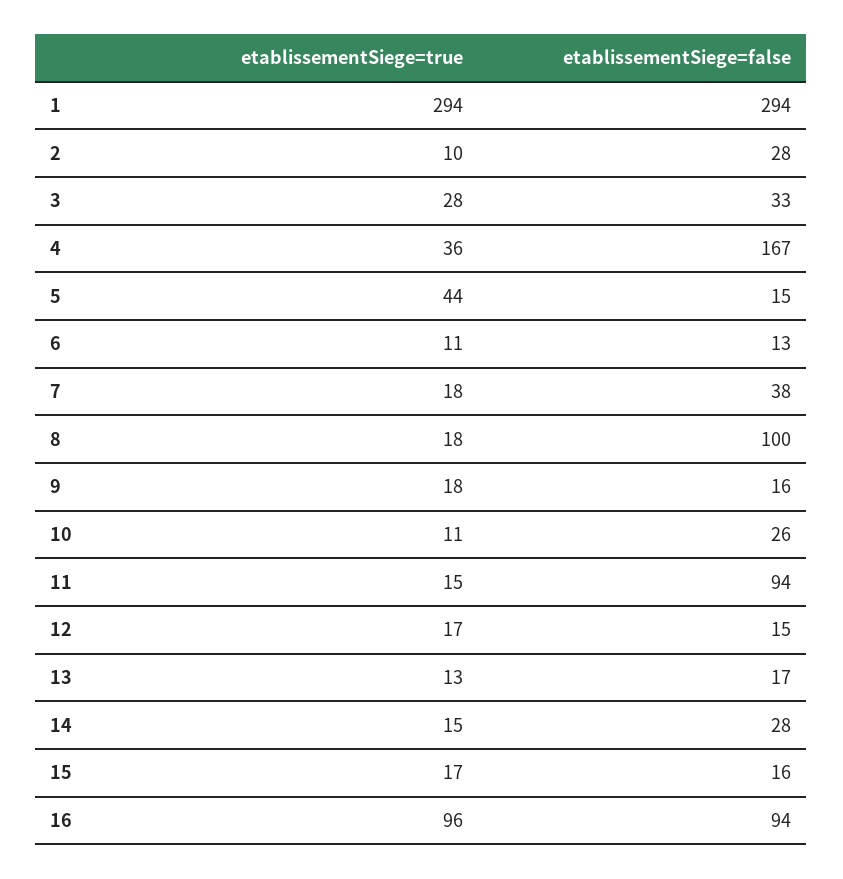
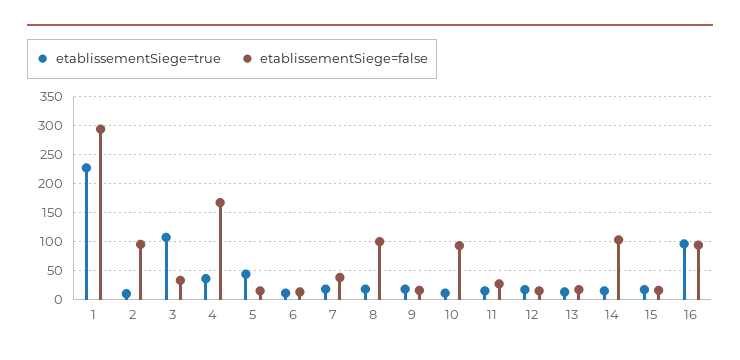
  {
    "etablissementSiege=true": {
-     "1": 294,
+     "1": 225,
      "2": 10,
-     "3": 28,
+     "3": 100,
      "4": 36,
      "5": 44,
      "6": 11,
      "7": 18,
      "8": 18,
      "9": 18,
      "10": 11,
      "11": 15,
      "12": 17,
      "13": 13,
      "14": 15,
      "15": 17,
      "16": 96
    },
    "etablissementSiege=false": {
      "1": 294,
-     "2": 28,
+     "2": 100,
      "3": 33,
      "4": 167,
      "5": 15,
      "6": 13,
      "7": 38,
      "8": 100,
      "9": 16,
-     "10": 26,
+     "10": 100,
-     "11": 94,
+     "11": 25,
      "12": 15,
      "13": 17,
-     "14": 28,
+     "14": 100,
      "15": 16,
      "16": 94
    }
  }

